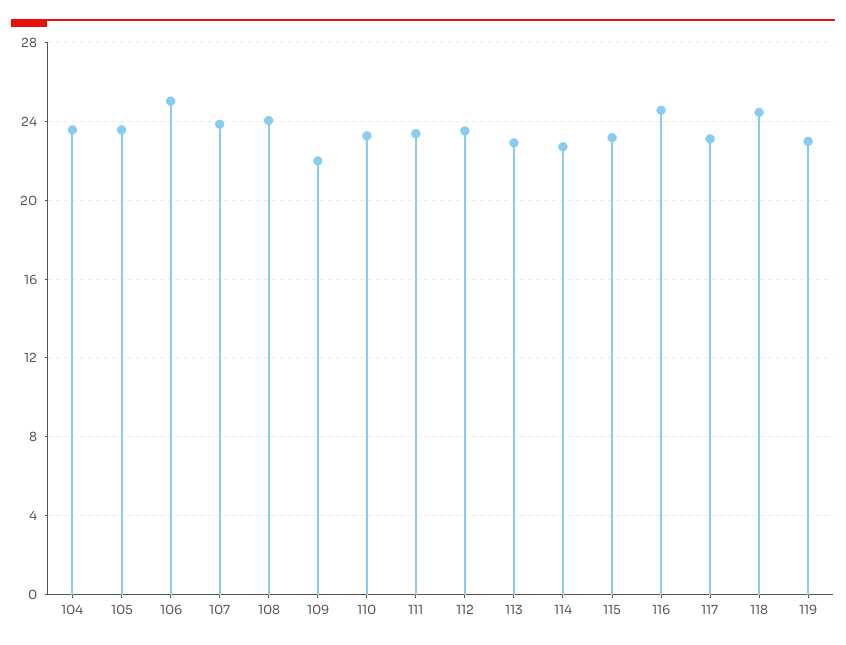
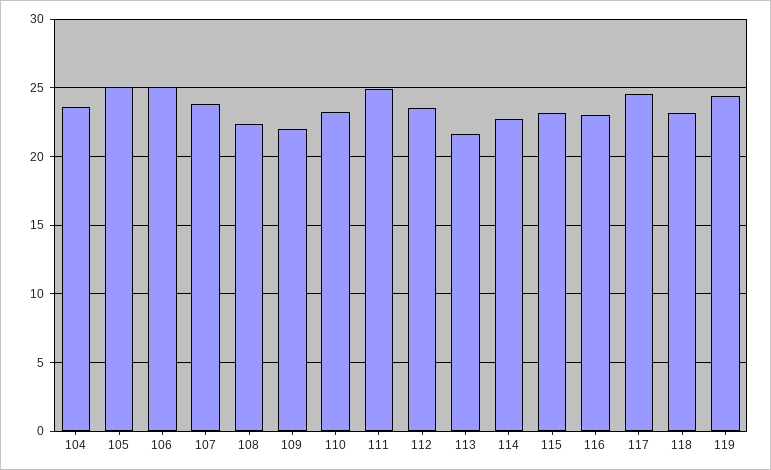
  {
    "104": 23.5,
-   "105": 23.5,
+   "105": 25,
    "106": 25,
    "107": 24,
-   "108": 24,
+   "108": 22.5,
    "109": 22,
    "110": 23.5,
-   "111": 23.5,
+   "111": 25,
    "112": 23.5,
-   "113": 23,
+   "113": 21.5,
    "114": 22.5,
    "115": 23,
-   "116": 24.5,
+   "116": 23,
-   "117": 23,
+   "117": 24.5,
-   "118": 24.5,
+   "118": 23,
-   "119": 23
+   "119": 24.5
  }

